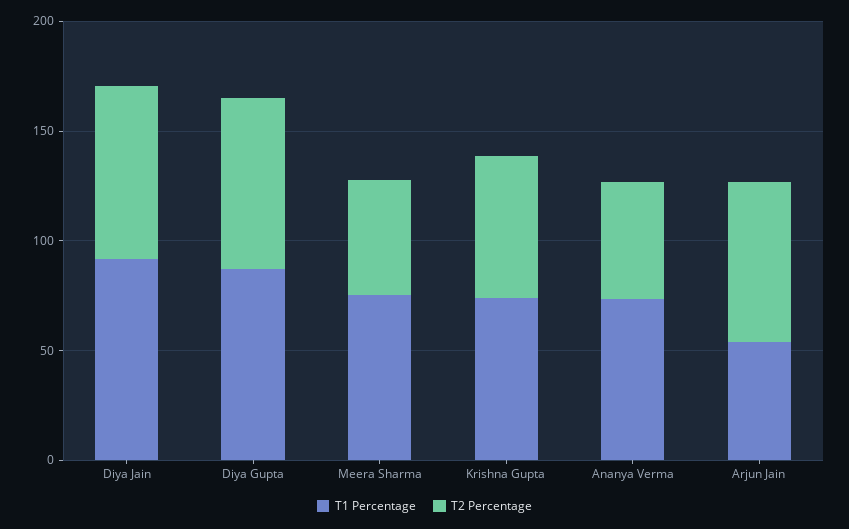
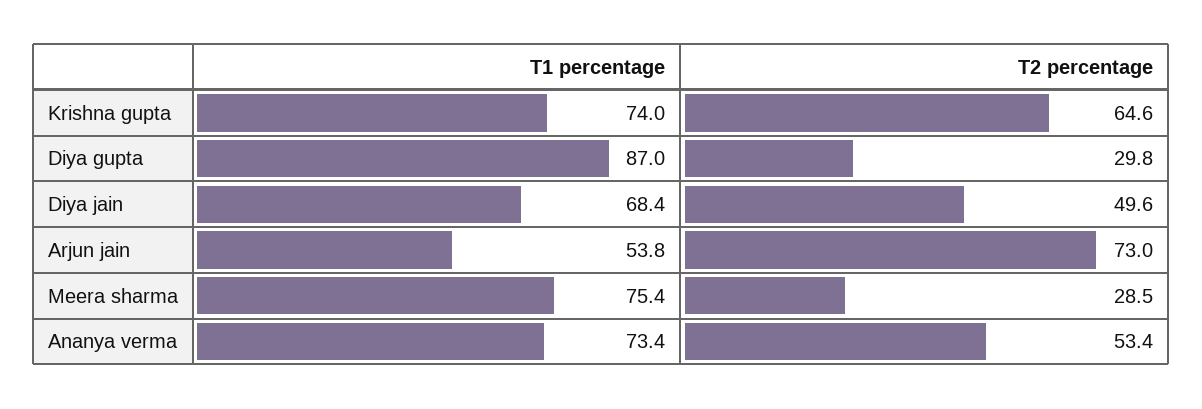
  {
    "T1 Percentage": {
-     "Diya Jain": 90,
+     "Diya Jain": 68.4,
      "Diya Gupta": 87,
      "Meera Sharma": 75.4,
      "Krishna Gupta": 74,
      "Ananya Verma": 73.4,
      "Arjun Jain": 53.8
    },
    "T2 Percentage": {
-     "Diya Jain": 80,
+     "Diya Jain": 49.6,
-     "Diya Gupta": 80,
+     "Diya Gupta": 29.8,
-     "Meera Sharma": 50,
+     "Meera Sharma": 28.5,
      "Krishna Gupta": 64.6,
      "Ananya Verma": 53.4,
      "Arjun Jain": 73
    }
  }

